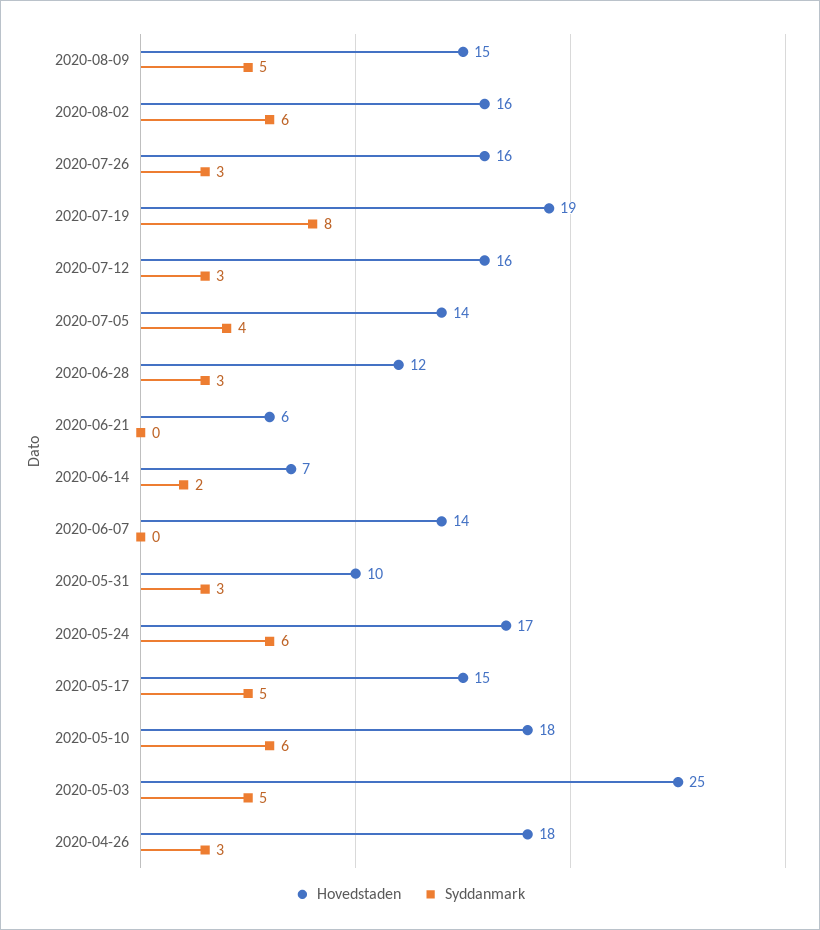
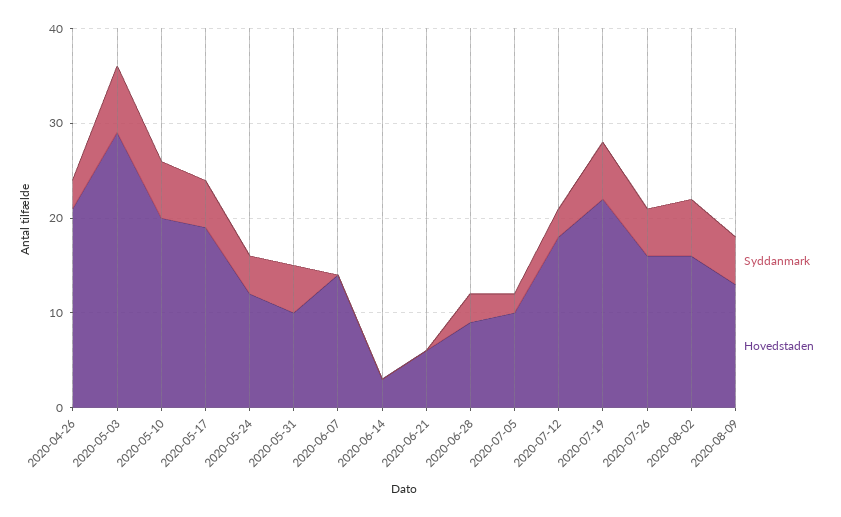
  {
    "Hovedstaden": {
-     "2020-08-09": 15,
+     "2020-08-09": 13,
      "2020-08-02": 16,
      "2020-07-26": 16,
-     "2020-07-19": 19,
+     "2020-07-19": 22,
-     "2020-07-12": 16,
+     "2020-07-12": 18,
-     "2020-07-05": 14,
+     "2020-07-05": 10,
-     "2020-06-28": 12,
+     "2020-06-28": 9,
      "2020-06-21": 6,
-     "2020-06-14": 7,
+     "2020-06-14": 3,
      "2020-06-07": 14,
      "2020-05-31": 10,
-     "2020-05-24": 17,
+     "2020-05-24": 12,
-     "2020-05-17": 15,
+     "2020-05-17": 19,
-     "2020-05-10": 18,
+     "2020-05-10": 20,
-     "2020-05-03": 25,
+     "2020-05-03": 29,
-     "2020-04-26": 18
+     "2020-04-26": 21
    },
    "Syddanmark": {
      "2020-08-09": 5,
      "2020-08-02": 6,
-     "2020-07-26": 3,
+     "2020-07-26": 5,
-     "2020-07-19": 8,
+     "2020-07-19": 6,
      "2020-07-12": 3,
-     "2020-07-05": 4,
+     "2020-07-05": 2,
      "2020-06-28": 3,
      "2020-06-21": 0,
-     "2020-06-14": 2,
+     "2020-06-14": 0,
      "2020-06-07": 0,
-     "2020-05-31": 3,
+     "2020-05-31": 5,
-     "2020-05-24": 6,
+     "2020-05-24": 4,
      "2020-05-17": 5,
      "2020-05-10": 6,
-     "2020-05-03": 5,
+     "2020-05-03": 7,
      "2020-04-26": 3
    }
  }

